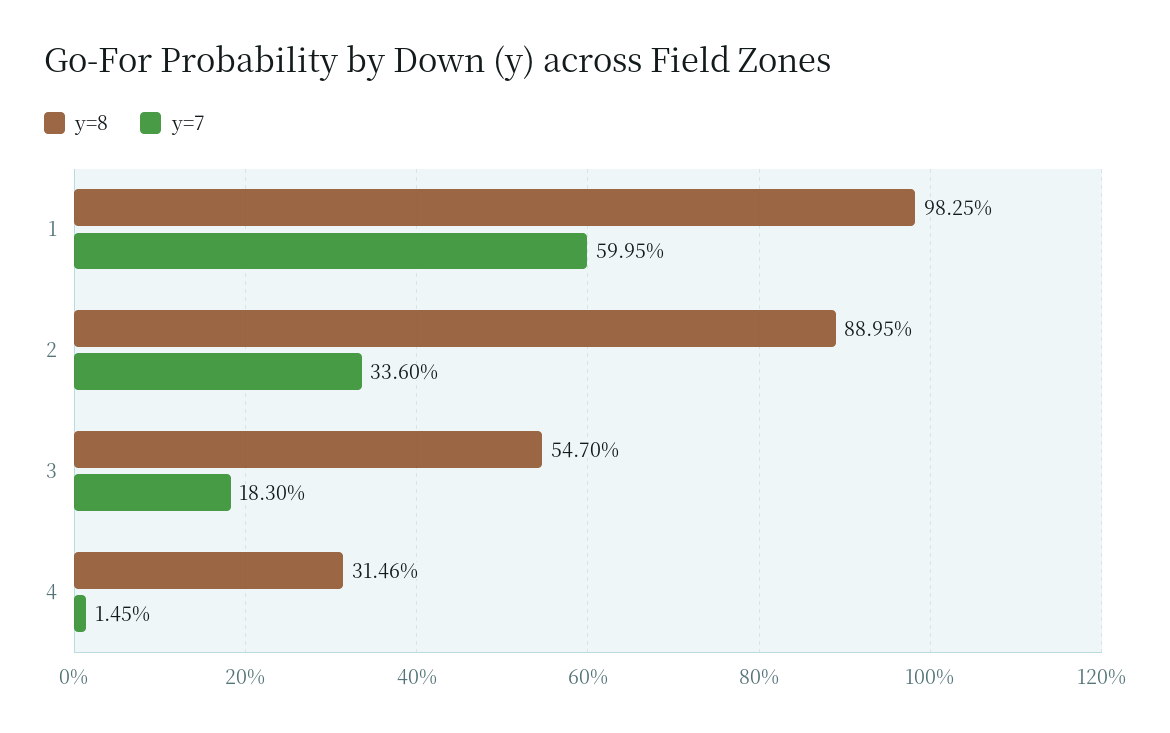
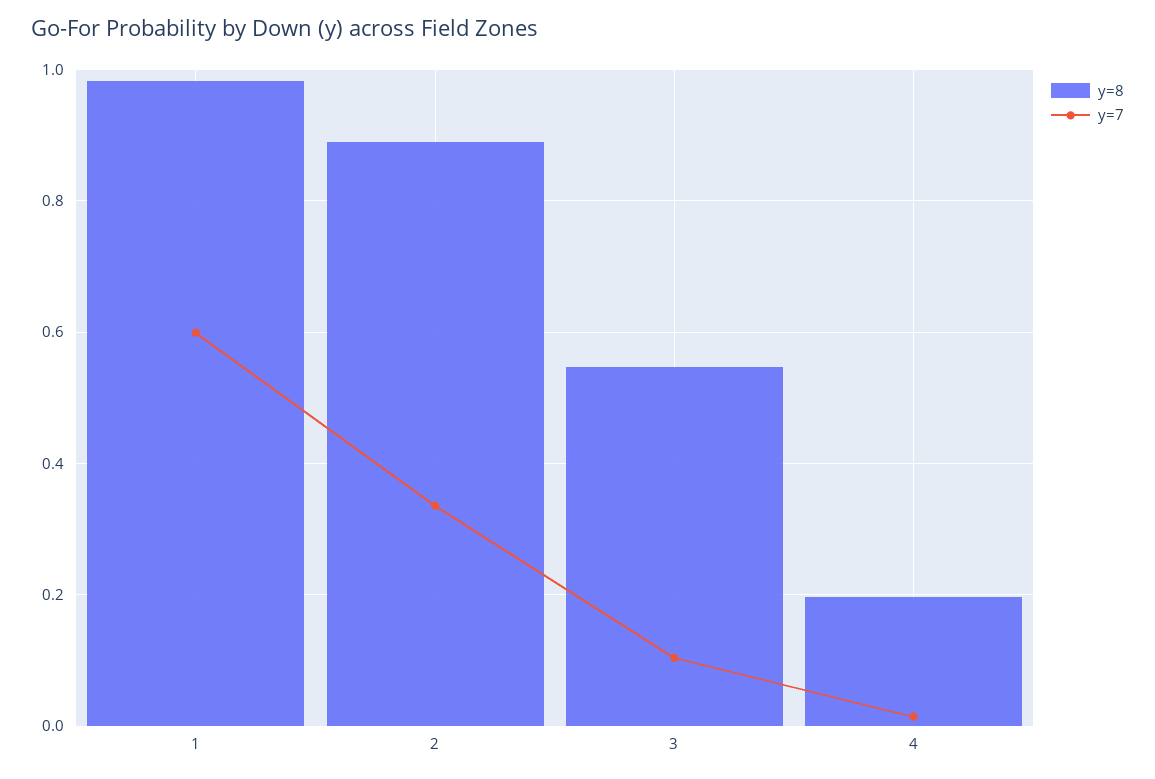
  {
    "y=8": {
      "1": 0.9825,
      "2": 0.8895,
      "3": 0.547,
-     "4": 0.3146
+     "4": 0.2
    },
    "y=7": {
      "1": 0.5995,
      "2": 0.336,
-     "3": 0.183,
+     "3": 0.1,
      "4": 0.0145
    }
  }

